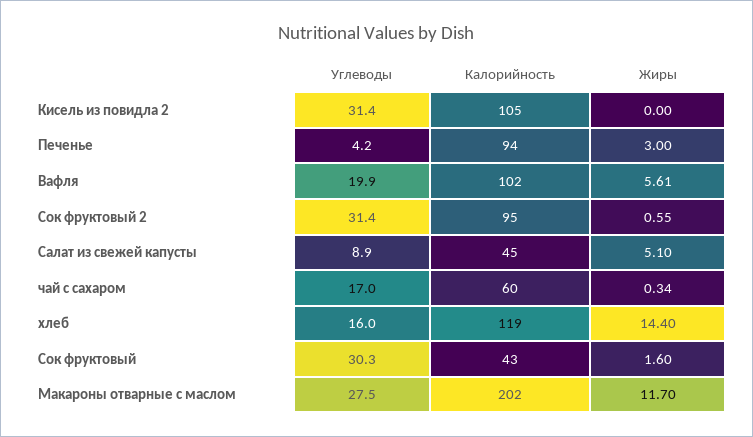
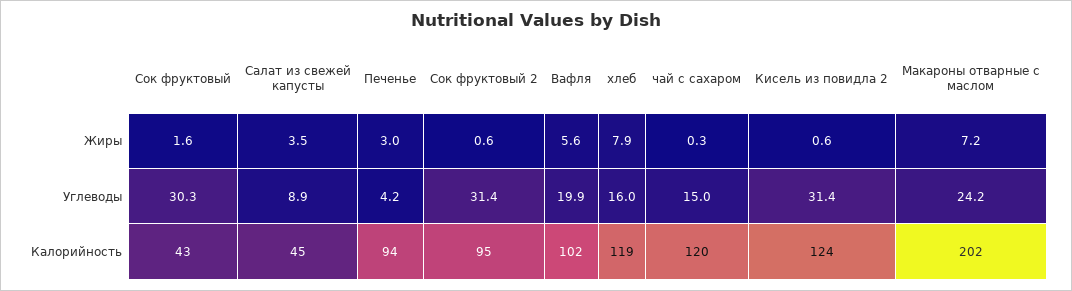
  {
    "Углеводы": {
      "Кисель из повидла 2": 31.4,
      "Печенье": 4.2,
      "Вафля": 19.9,
      "Сок фруктовый 2": 31.4,
      "Салат из свежей капусты": 8.9,
-     "чай с сахаром": 17,
+     "чай с сахаром": 15,
      "хлеб": 16,
      "Сок фруктовый": 30.3,
-     "Макароны отварные с маслом": 27.5
+     "Макароны отварные с маслом": 24.2
    },
    "Калорийность": {
-     "Кисель из повидла 2": 105,
+     "Кисель из повидла 2": 124,
      "Печенье": 94,
      "Вафля": 102,
      "Сок фруктовый 2": 95,
      "Салат из свежей капусты": 45,
-     "чай с сахаром": 60,
+     "чай с сахаром": 120,
      "хлеб": 119,
      "Сок фруктовый": 43,
      "Макароны отварные с маслом": 202
    },
    "Жиры": {
-     "Кисель из повидла 2": 0,
+     "Кисель из повидла 2": 0.6,
      "Печенье": 3,
      "Вафля": 5.61,
      "Сок фруктовый 2": 0.55,
-     "Салат из свежей капусты": 5.1,
+     "Салат из свежей капусты": 3.5,
      "чай с сахаром": 0.34,
-     "хлеб": 14.4,
+     "хлеб": 7.9,
      "Сок фруктовый": 1.6,
-     "Макароны отварные с маслом": 11.7
+     "Макароны отварные с маслом": 7.2
    }
  }

